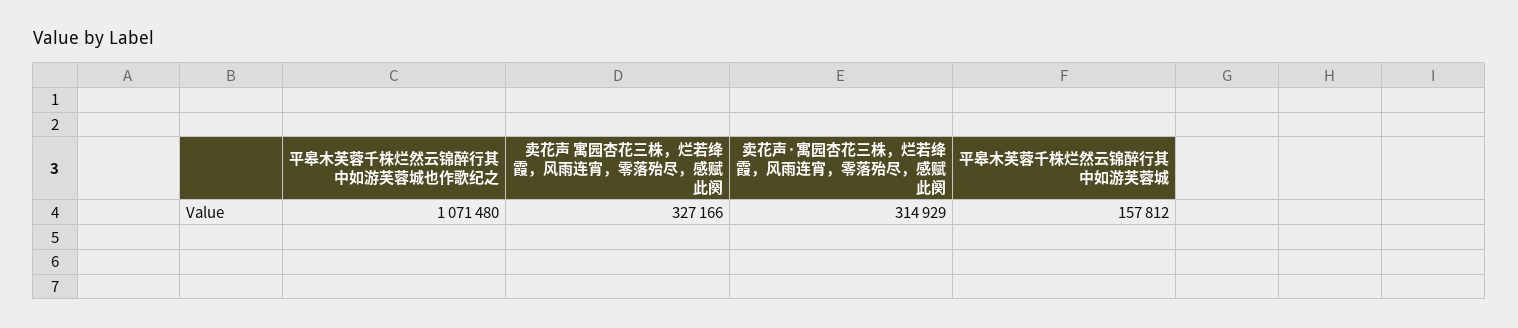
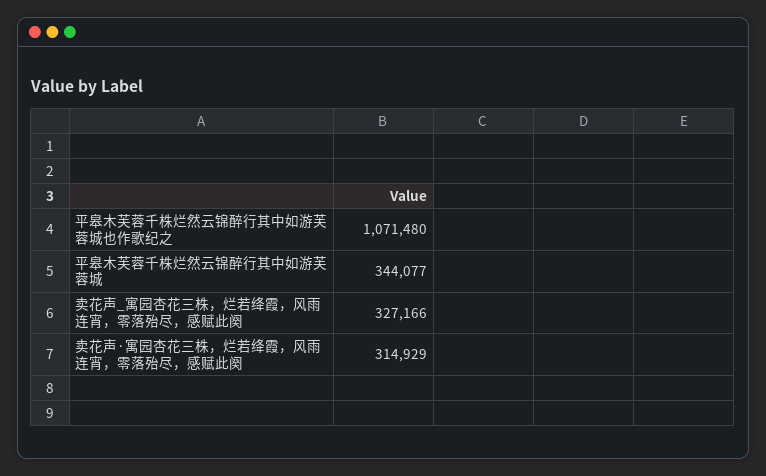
  {
    "平皋木芙蓉千株烂然云锦醉行其中如游芙蓉城也作歌纪之": 1071480,
    "卖花声 寓园杏花三株，烂若绛霞，风雨连宵，零落殆尽，感赋此阕": 327166,
    "卖花声·寓园杏花三株，烂若绛霞，风雨连宵，零落殆尽，感赋此阕": 314929,
-   "平皋木芙蓉千株烂然云锦醉行其中如游芙蓉城": 157812
+   "平皋木芙蓉千株烂然云锦醉行其中如游芙蓉城": 344077
  }

